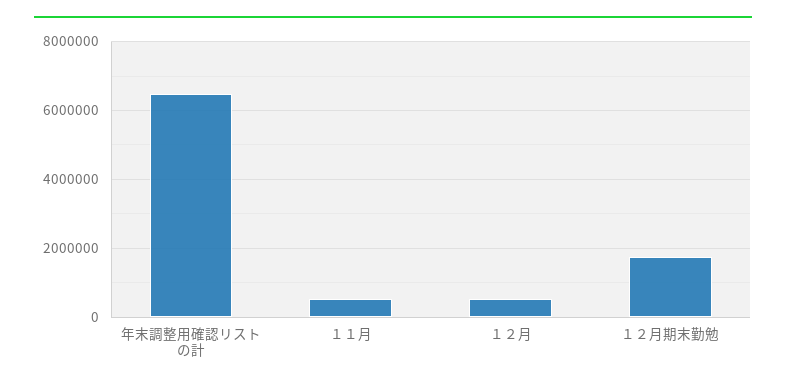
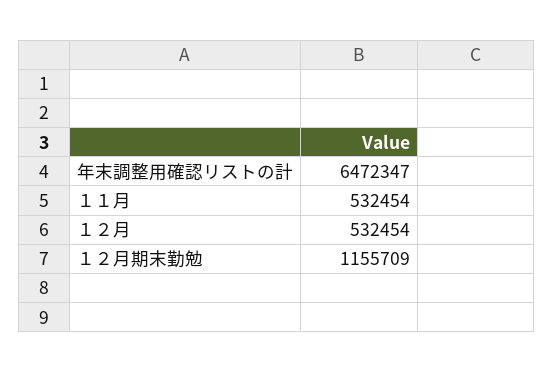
  {
    "年末調整用確認リストの計": 6472347,
    "１１月": 532454,
    "１２月": 532454,
-   "１２月期末勤勉": 1800000
+   "１２月期末勤勉": 1155709
  }

